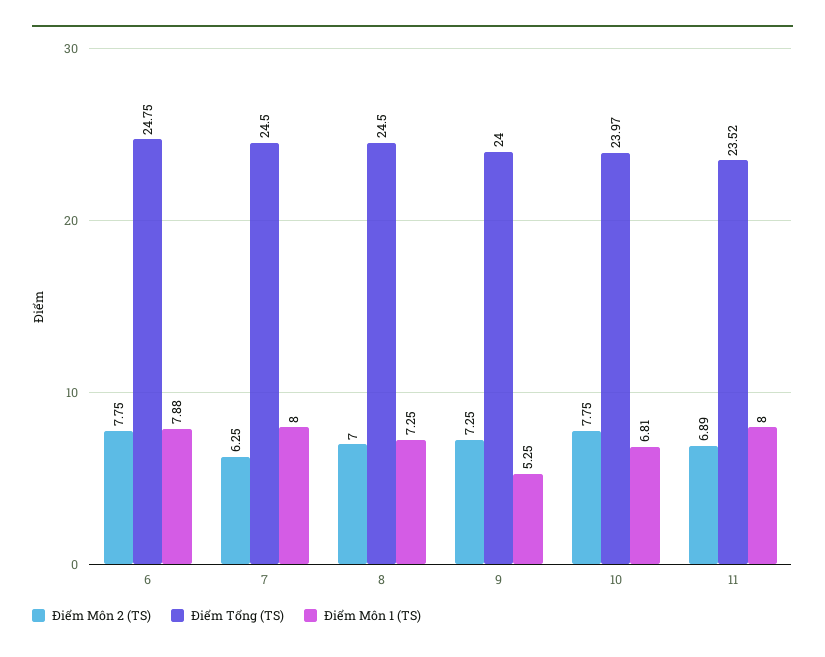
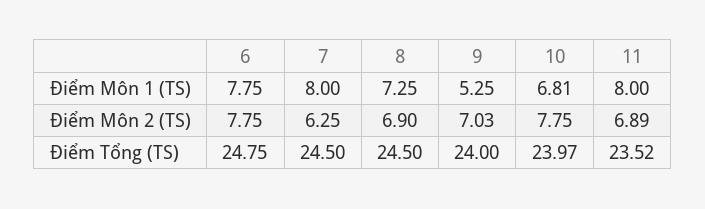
  {
    "Điểm Môn 2 (TS)": {
      "6": 7.75,
      "7": 6.25,
-     "8": 7,
+     "8": 6.9,
-     "9": 7.25,
+     "9": 7.03,
      "10": 7.75,
      "11": 6.89
    },
    "Điểm Tổng (TS)": {
      "6": 24.75,
      "7": 24.5,
      "8": 24.5,
      "9": 24,
      "10": 23.97,
      "11": 23.52
    },
    "Điểm Môn 1 (TS)": {
-     "6": 7.88,
+     "6": 7.75,
      "7": 8,
      "8": 7.25,
      "9": 5.25,
      "10": 6.81,
      "11": 8
    }
  }

